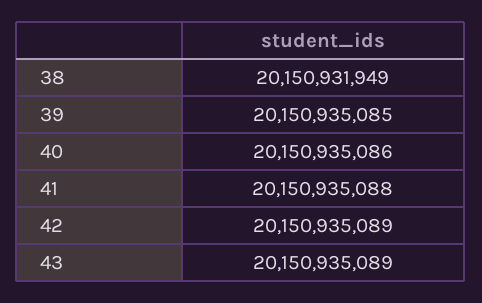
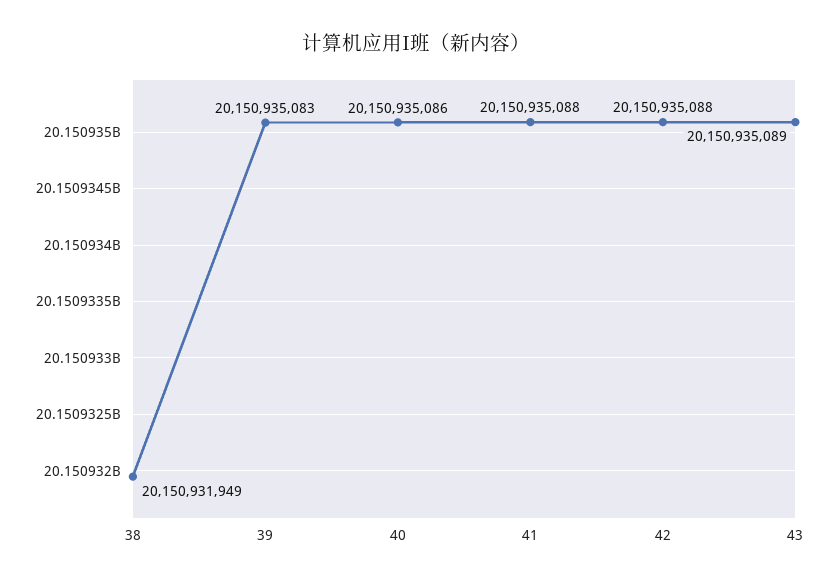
  {
    "38": 20150931949,
-   "39": 20150935085,
+   "39": 20150935083,
    "40": 20150935086,
    "41": 20150935088,
-   "42": 20150935089,
+   "42": 20150935088,
    "43": 20150935089
  }

